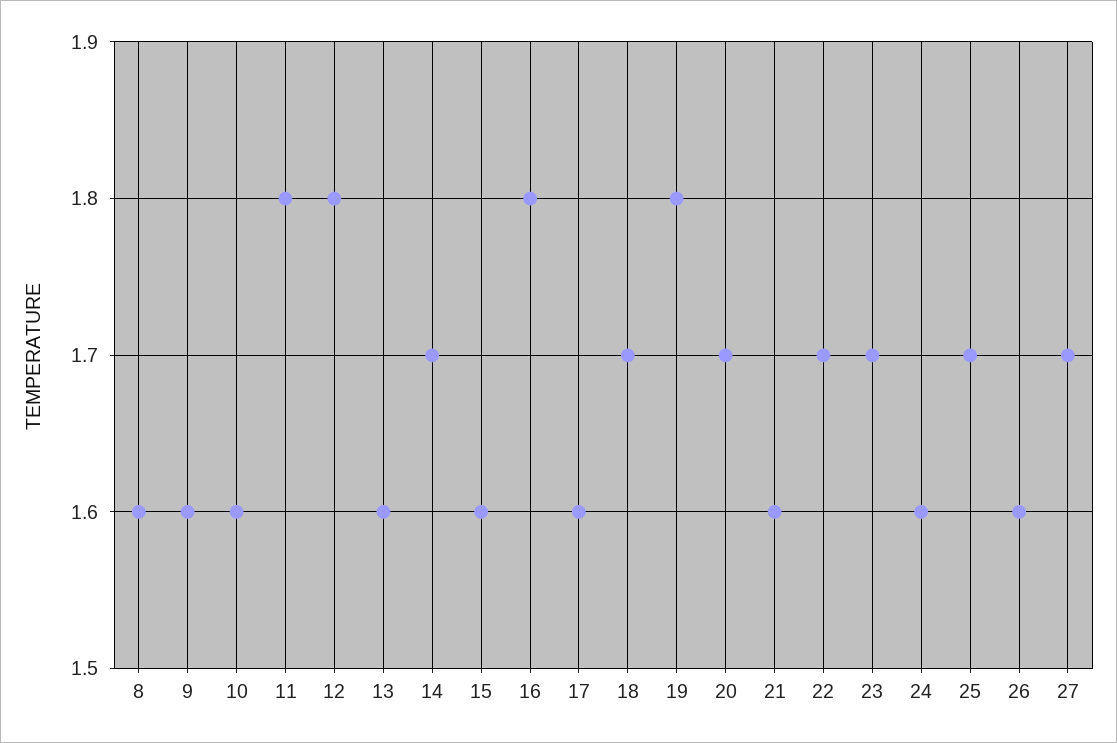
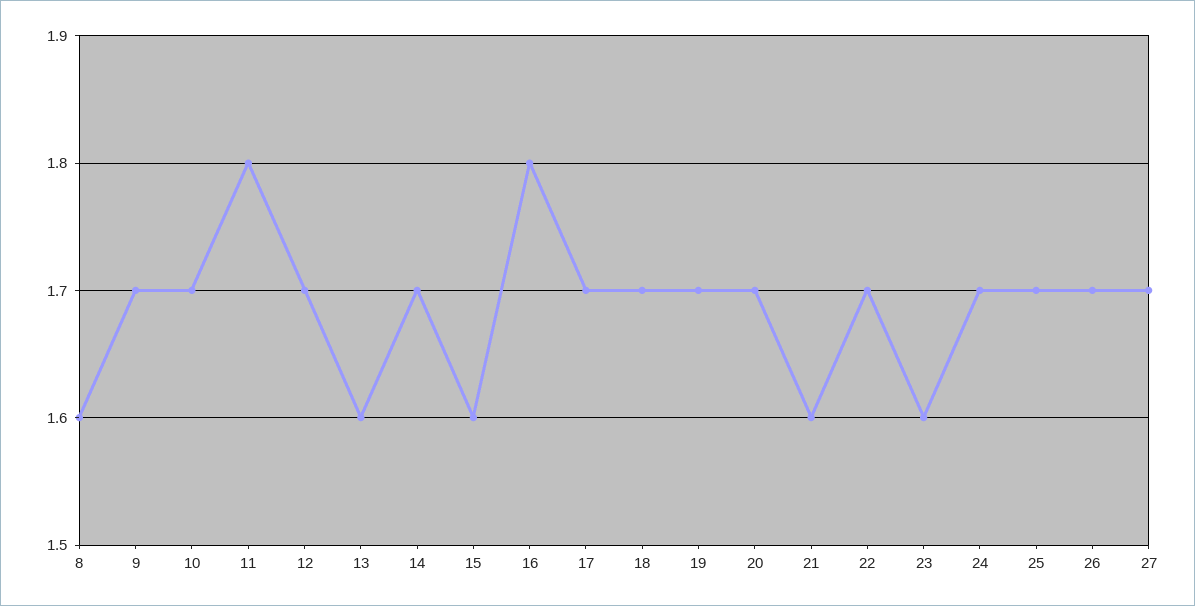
  {
    "8": 1.6,
-   "9": 1.6,
+   "9": 1.7,
-   "10": 1.6,
+   "10": 1.7,
    "11": 1.8,
-   "12": 1.8,
+   "12": 1.7,
    "13": 1.6,
    "14": 1.7,
    "15": 1.6,
    "16": 1.8,
-   "17": 1.6,
+   "17": 1.7,
    "18": 1.7,
-   "19": 1.8,
+   "19": 1.7,
    "20": 1.7,
    "21": 1.6,
    "22": 1.7,
-   "23": 1.7,
+   "23": 1.6,
-   "24": 1.6,
+   "24": 1.7,
    "25": 1.7,
-   "26": 1.6,
+   "26": 1.7,
    "27": 1.7
  }

